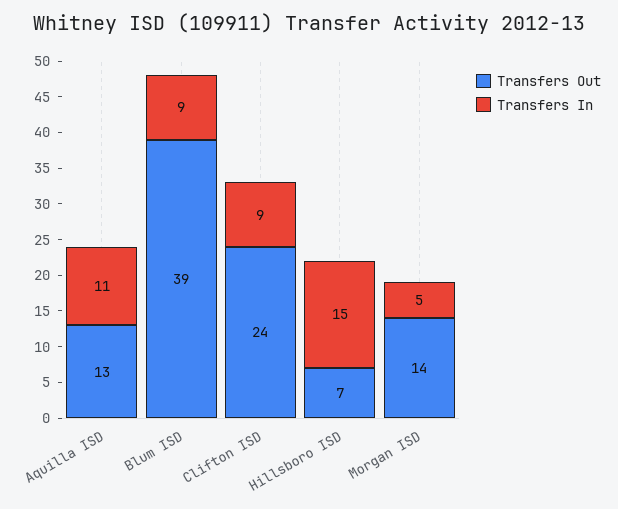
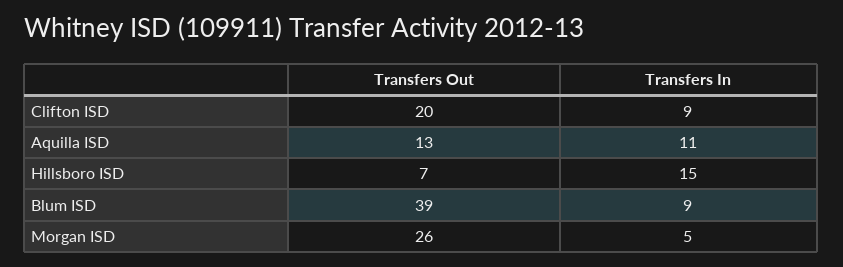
  {
    "Transfers Out": {
      "Aquilla ISD": 13,
      "Blum ISD": 39,
-     "Clifton ISD": 24,
+     "Clifton ISD": 20,
      "Hillsboro ISD": 7,
-     "Morgan ISD": 14
+     "Morgan ISD": 26
    },
    "Transfers In": {
      "Aquilla ISD": 11,
      "Blum ISD": 9,
      "Clifton ISD": 9,
      "Hillsboro ISD": 15,
      "Morgan ISD": 5
    }
  }

